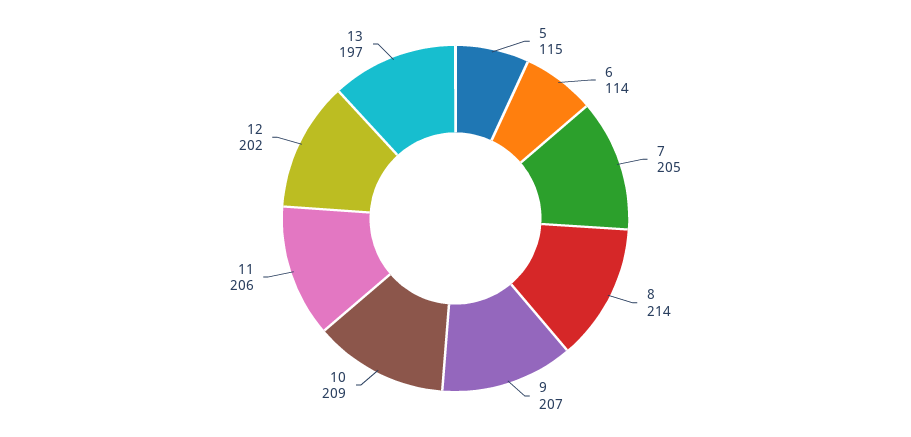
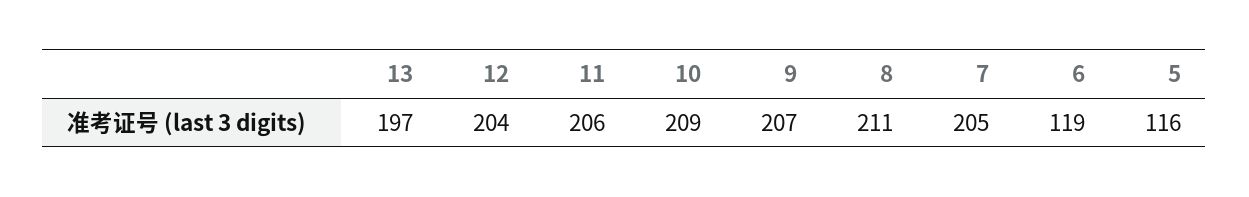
  {
-   "5": 115,
+   "5": 116,
-   "6": 114,
+   "6": 119,
    "7": 205,
-   "8": 214,
+   "8": 211,
    "9": 207,
    "10": 209,
    "11": 206,
-   "12": 202,
+   "12": 204,
    "13": 197
  }

